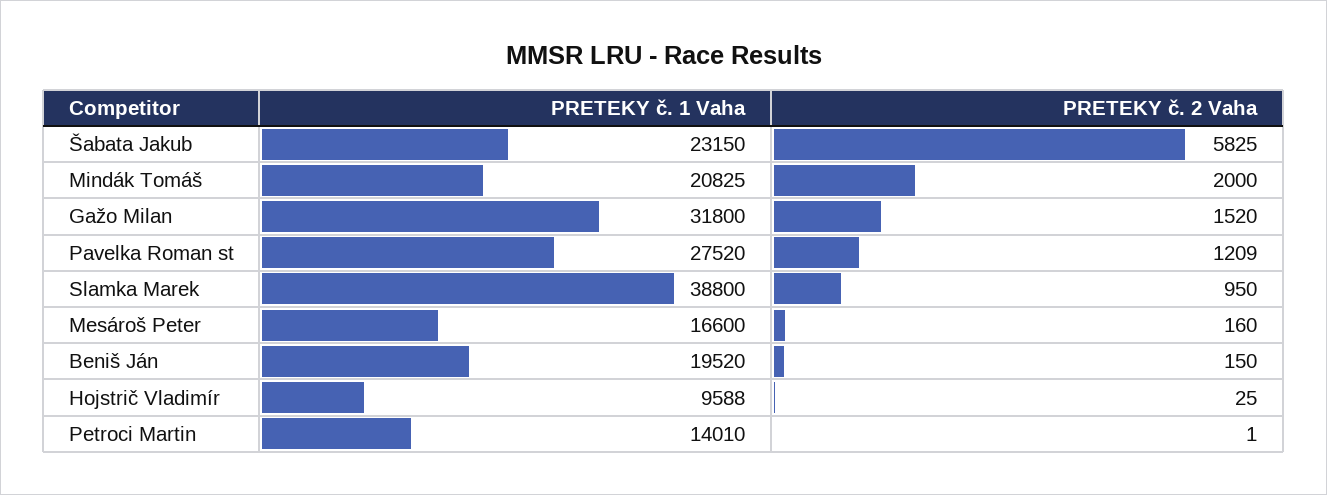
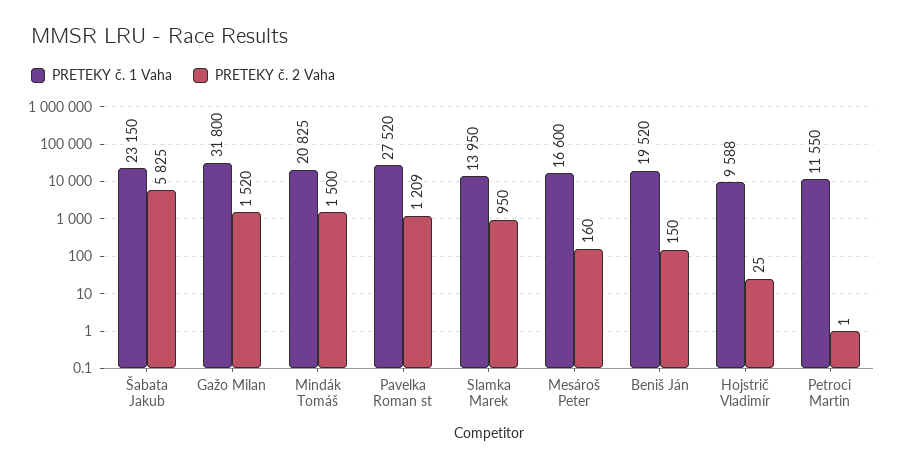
  {
    "PRETEKY č. 1 Vaha": {
      "Šabata Jakub": 23150,
      "Mindák Tomáš": 20825,
      "Gažo Milan": 31800,
      "Pavelka Roman st": 27520,
-     "Slamka Marek": 38800,
+     "Slamka Marek": 13950,
      "Mesároš Peter": 16600,
      "Beniš Ján": 19520,
      "Hojstrič Vladimír": 9588,
-     "Petroci Martin": 14010
+     "Petroci Martin": 11550
    },
    "PRETEKY č. 2 Vaha": {
      "Šabata Jakub": 5825,
-     "Mindák Tomáš": 2000,
+     "Mindák Tomáš": 1500,
      "Gažo Milan": 1520,
      "Pavelka Roman st": 1209,
      "Slamka Marek": 950,
      "Mesároš Peter": 160,
      "Beniš Ján": 150,
      "Hojstrič Vladimír": 25,
      "Petroci Martin": 1
    }
  }

